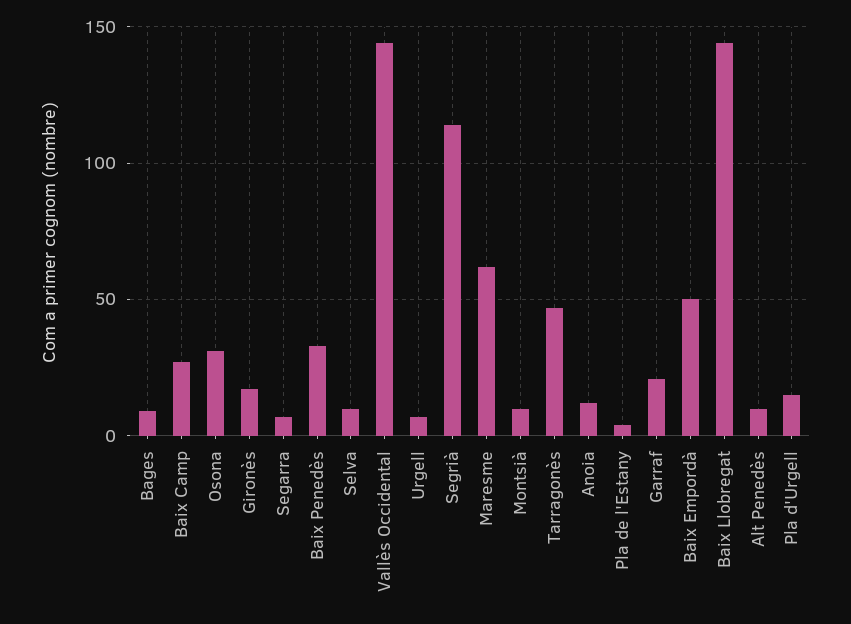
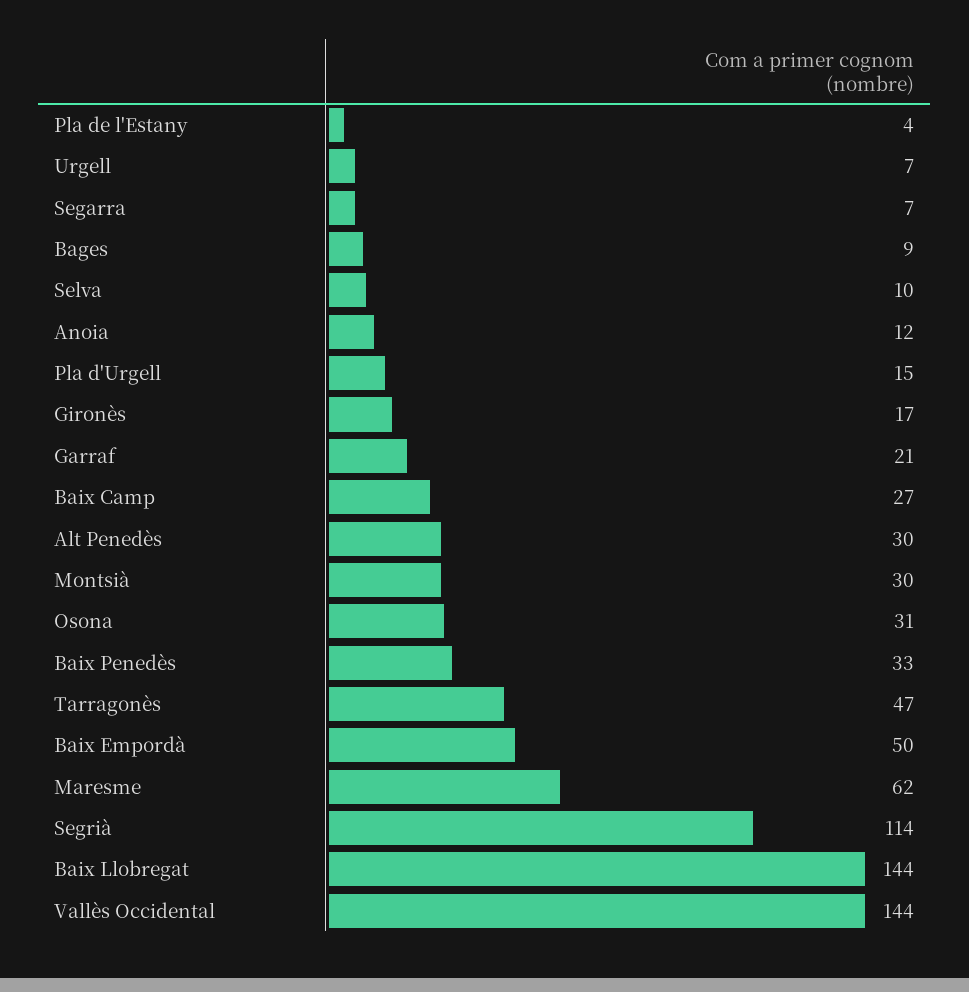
  {
    "Bages": 9,
    "Baix Camp": 27,
    "Osona": 31,
    "Gironès": 17,
    "Segarra": 7,
    "Baix Penedès": 33,
    "Selva": 10,
    "Vallès Occidental": 144,
    "Urgell": 7,
    "Segrià": 114,
    "Maresme": 62,
-   "Montsià": 10,
+   "Montsià": 30,
    "Tarragonès": 47,
    "Anoia": 12,
    "Pla de l'Estany": 4,
    "Garraf": 21,
    "Baix Empordà": 50,
    "Baix Llobregat": 144,
-   "Alt Penedès": 10,
+   "Alt Penedès": 30,
    "Pla d'Urgell": 15
  }

